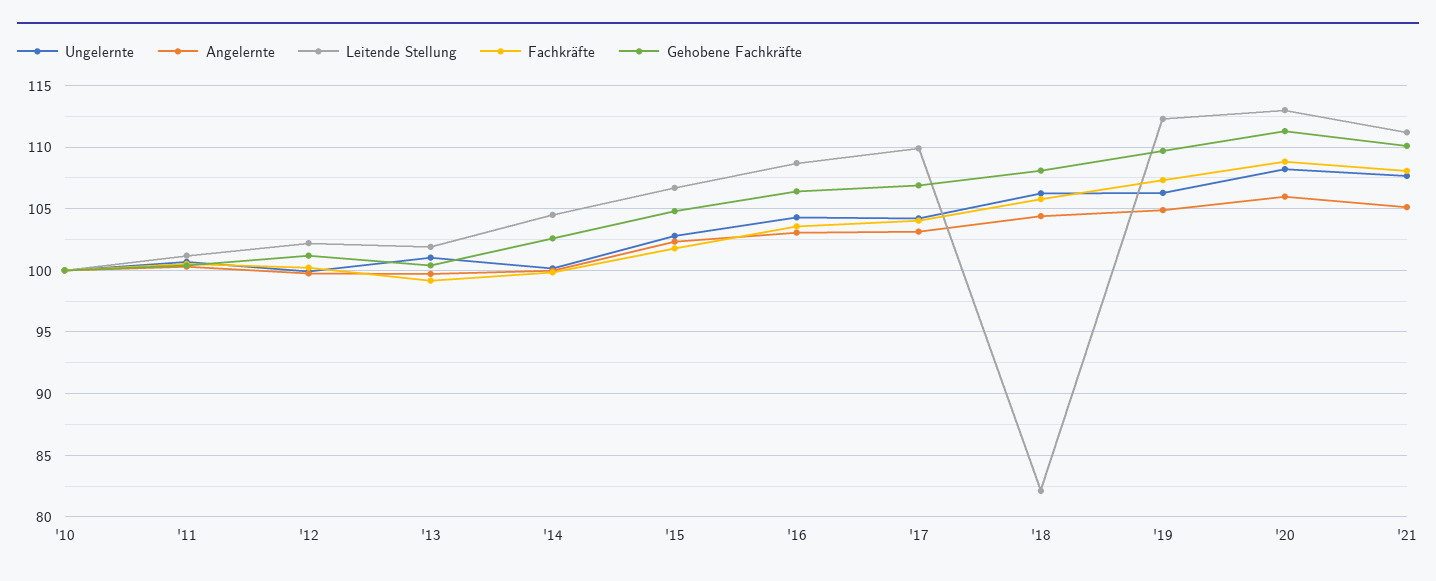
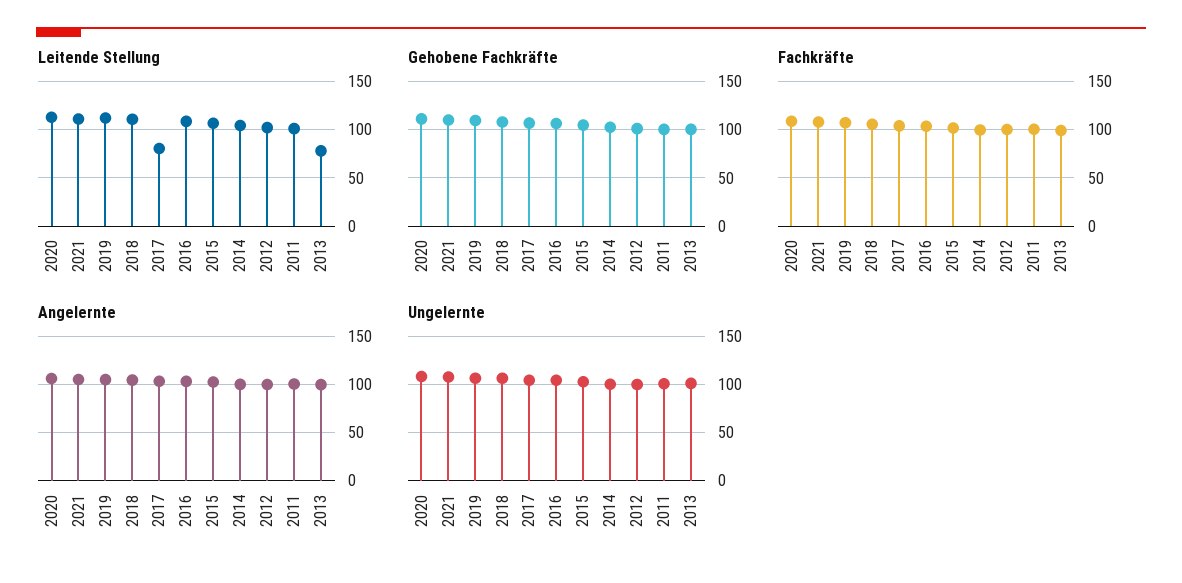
  {
    "Ungelernte": {
-     "'10": 100,
      "'11": 100.5,
      "'12": 100,
      "'13": 101,
      "'14": 100,
      "'15": 103,
      "'16": 104.5,
      "'17": 104,
      "'18": 106,
      "'19": 106.5,
      "'20": 108,
      "'21": 107.5
    },
    "Angelernte": {
-     "'10": 100,
      "'11": 100.5,
      "'12": 100,
      "'13": 99.5,
      "'14": 100,
      "'15": 102.5,
      "'16": 103,
      "'17": 103,
      "'18": 104.5,
      "'19": 105,
      "'20": 106,
      "'21": 105
    },
    "Leitende Stellung": {
-     "'10": 100,
      "'11": 101,
      "'12": 102,
-     "'13": 102,
+     "'13": 80,
      "'14": 104.5,
      "'15": 106.5,
      "'16": 108.5,
-     "'17": 110,
+     "'17": 80,
-     "'18": 82,
+     "'18": 110,
      "'19": 112.5,
      "'20": 113,
      "'21": 111
    },
    "Fachkräfte": {
-     "'10": 100,
      "'11": 100.5,
      "'12": 100,
      "'13": 99,
      "'14": 100,
      "'15": 102,
      "'16": 103.5,
      "'17": 104,
      "'18": 106,
      "'19": 107.5,
      "'20": 109,
      "'21": 108
    },
    "Gehobene Fachkräfte": {
-     "'10": 100,
      "'11": 100.5,
      "'12": 101,
      "'13": 100.5,
      "'14": 102.5,
      "'15": 105,
      "'16": 106.5,
      "'17": 107,
      "'18": 108,
      "'19": 109.5,
      "'20": 111.5,
      "'21": 110
    }
  }

